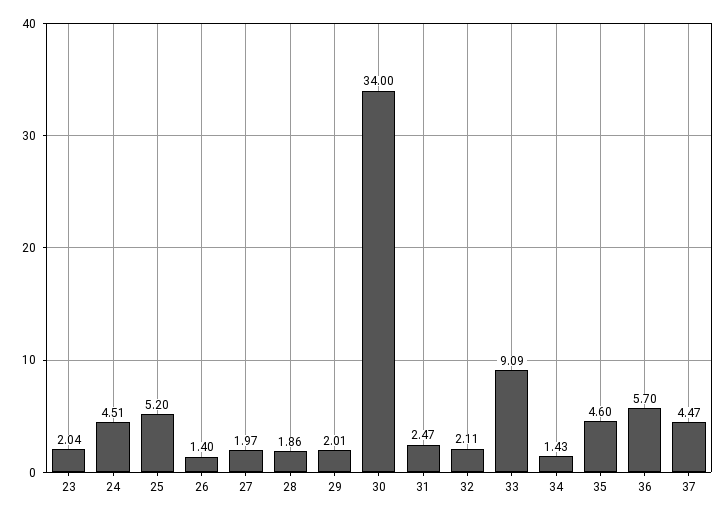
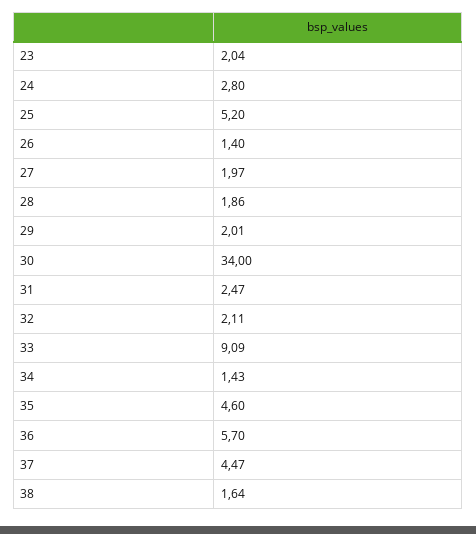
  {
    "23": 2.04,
-   "24": 4.51,
+   "24": 2.8,
    "25": 5.2,
    "26": 1.4,
    "27": 1.97,
    "28": 1.86,
    "29": 2.01,
    "30": 34,
    "31": 2.47,
    "32": 2.11,
    "33": 9.09,
    "34": 1.43,
    "35": 4.6,
    "36": 5.7,
-   "37": 4.47
+   "37": 4.47,
+   "38": 1.64
  }

